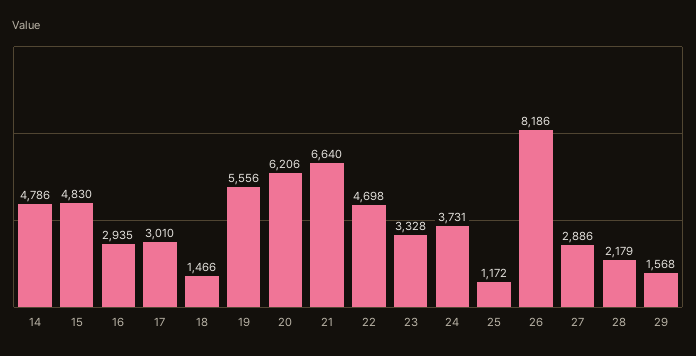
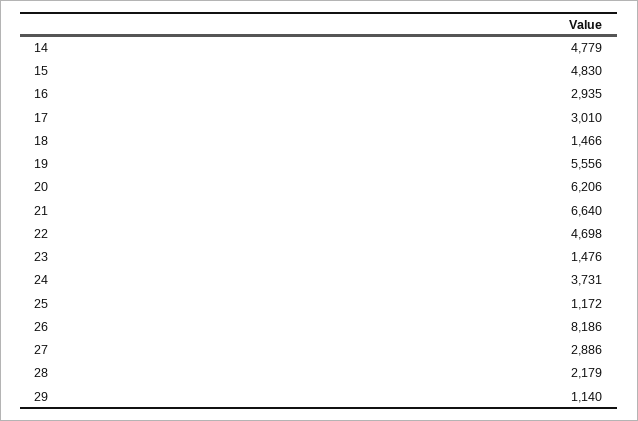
  {
-   "14": 4786,
+   "14": 4779,
    "15": 4830,
    "16": 2935,
    "17": 3010,
    "18": 1466,
    "19": 5556,
    "20": 6206,
    "21": 6640,
    "22": 4698,
-   "23": 3328,
+   "23": 1476,
    "24": 3731,
    "25": 1172,
    "26": 8186,
    "27": 2886,
    "28": 2179,
-   "29": 1568
+   "29": 1140
  }

